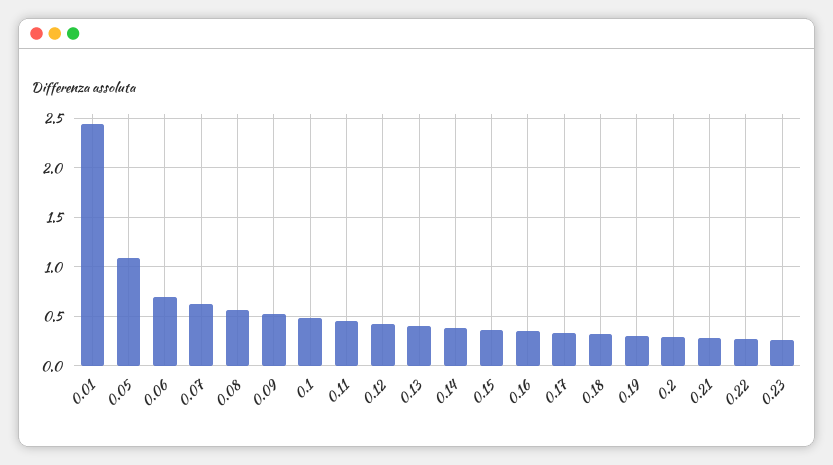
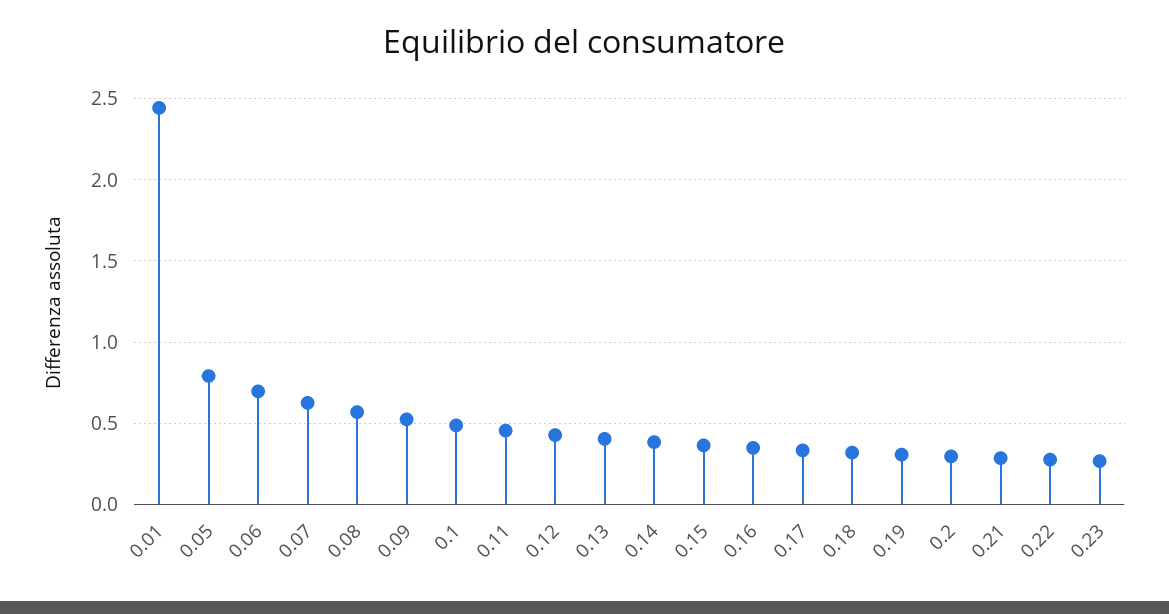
  {
    "0.01": 2.45,
-   "0.05": 1.1,
+   "0.05": 0.8,
    "0.06": 0.7,
    "0.07": 0.65,
    "0.08": 0.55,
    "0.09": 0.5,
    "0.1": 0.5,
    "0.11": 0.45,
    "0.12": 0.45,
    "0.13": 0.4,
    "0.14": 0.4,
    "0.15": 0.35,
    "0.16": 0.35,
    "0.17": 0.35,
    "0.18": 0.3,
    "0.19": 0.3,
    "0.2": 0.3,
    "0.21": 0.3,
    "0.22": 0.3,
    "0.23": 0.25
  }

